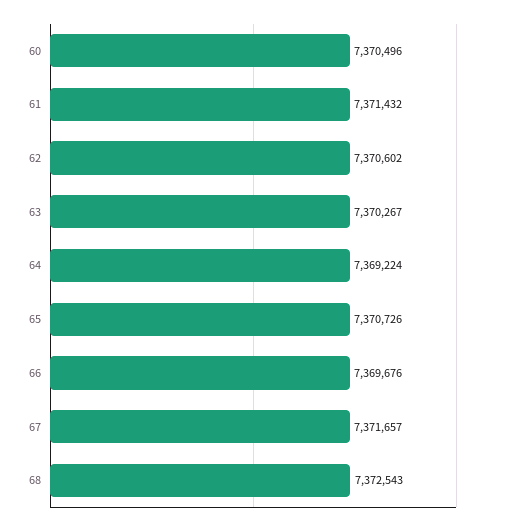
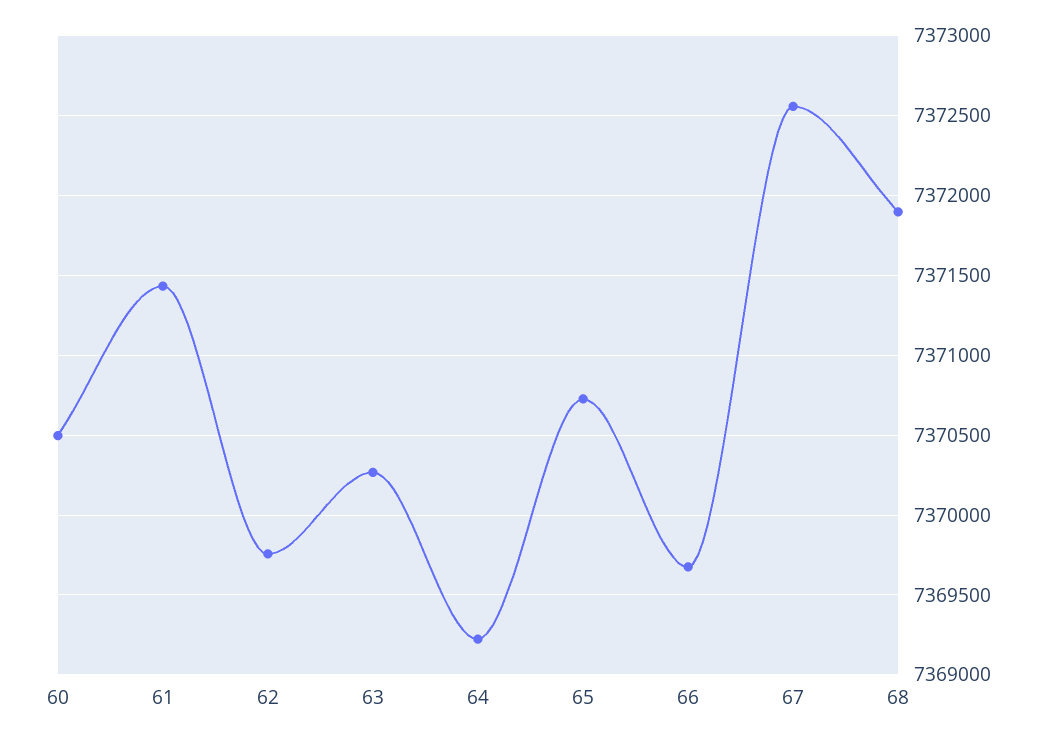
  {
    "60": 7370496,
    "61": 7371432,
-   "62": 7370602,
+   "62": 7369750,
    "63": 7370267,
    "64": 7369224,
    "65": 7370726,
    "66": 7369676,
-   "67": 7371657,
+   "67": 7372550,
-   "68": 7372543
+   "68": 7371900
  }

